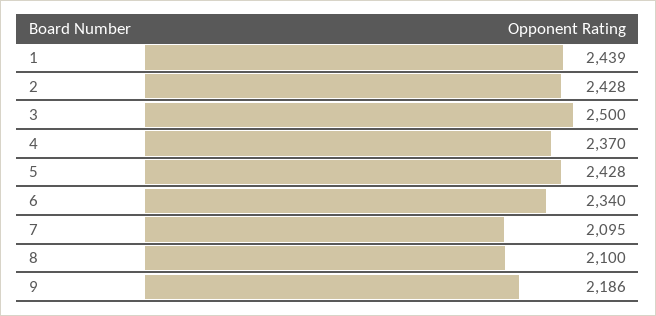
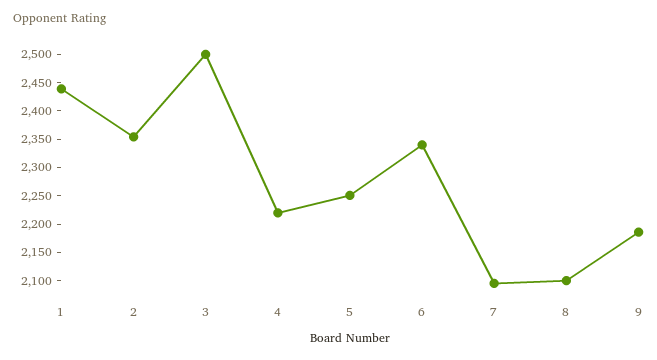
  {
    "1": 2439,
-   "2": 2428,
+   "2": 2350,
    "3": 2500,
-   "4": 2370,
+   "4": 2225,
-   "5": 2428,
+   "5": 2250,
    "6": 2340,
    "7": 2095,
    "8": 2100,
    "9": 2186
  }

